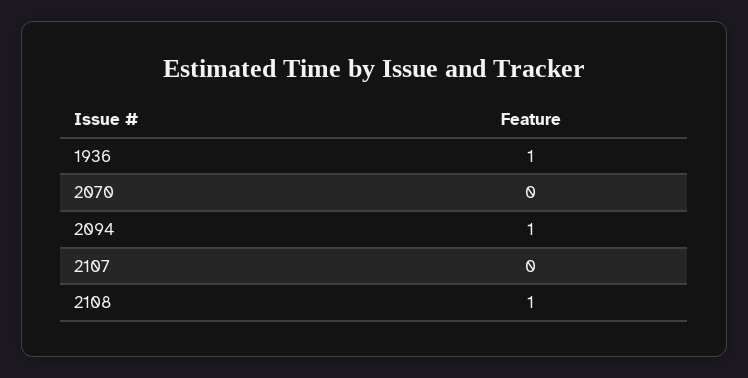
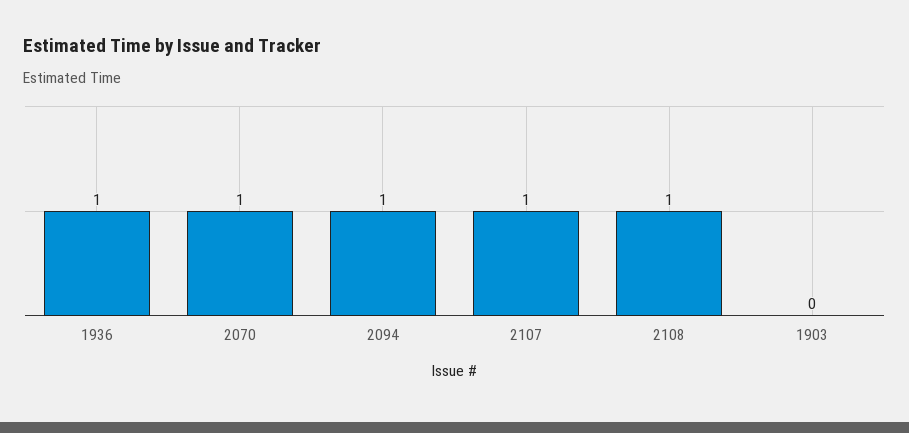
  {
    "1936": 1,
-   "2070": 0,
+   "2070": 1,
    "2094": 1,
-   "2107": 0,
+   "2107": 1,
-   "2108": 1
+   "2108": 1,
+   "1903": 0
  }

